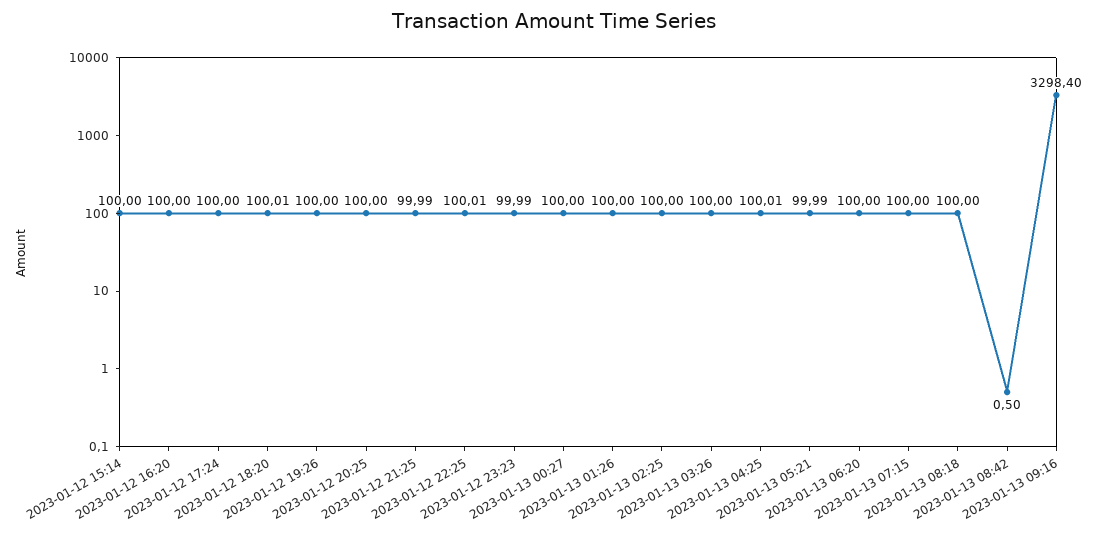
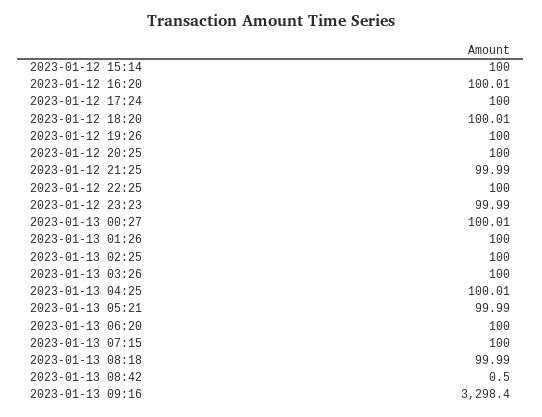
  {
    "2023-01-12 15:14": 100,
-   "2023-01-12 16:20": 100,
+   "2023-01-12 16:20": 100.01,
    "2023-01-12 17:24": 100,
    "2023-01-12 18:20": 100.01,
    "2023-01-12 19:26": 100,
    "2023-01-12 20:25": 100,
    "2023-01-12 21:25": 99.99,
-   "2023-01-12 22:25": 100.01,
+   "2023-01-12 22:25": 100,
    "2023-01-12 23:23": 99.99,
-   "2023-01-13 00:27": 100,
+   "2023-01-13 00:27": 100.01,
    "2023-01-13 01:26": 100,
    "2023-01-13 02:25": 100,
    "2023-01-13 03:26": 100,
    "2023-01-13 04:25": 100.01,
    "2023-01-13 05:21": 99.99,
    "2023-01-13 06:20": 100,
    "2023-01-13 07:15": 100,
-   "2023-01-13 08:18": 100,
+   "2023-01-13 08:18": 99.99,
    "2023-01-13 08:42": 0.5,
    "2023-01-13 09:16": 3298.4
  }

